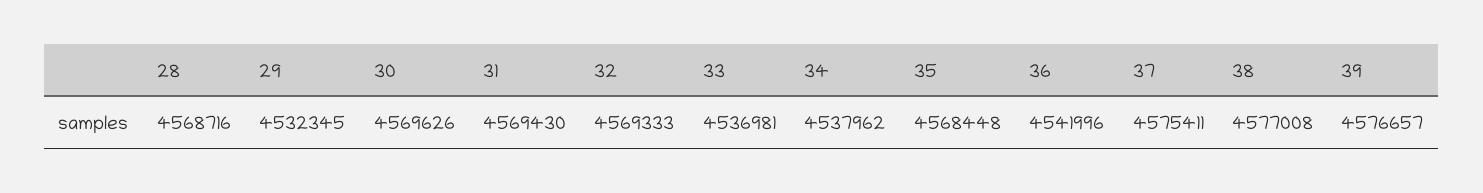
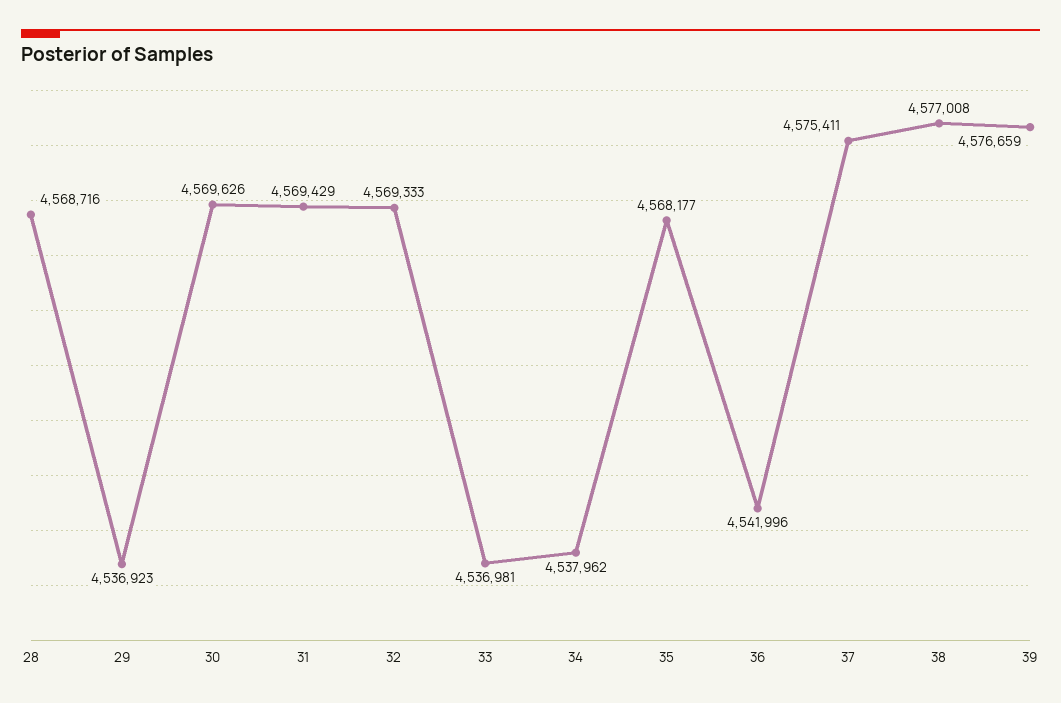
  {
    "28": 4568716,
-   "29": 4532345,
+   "29": 4536923,
    "30": 4569626,
-   "31": 4569430,
+   "31": 4569429,
    "32": 4569333,
    "33": 4536981,
    "34": 4537962,
-   "35": 4568448,
+   "35": 4568177,
    "36": 4541996,
    "37": 4575411,
    "38": 4577008,
-   "39": 4576657
+   "39": 4576659
  }

